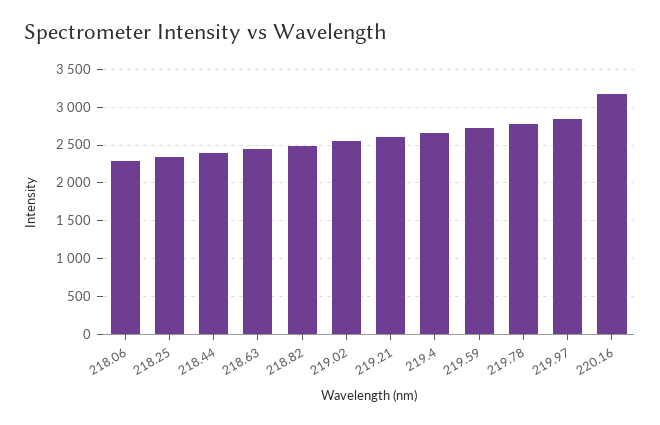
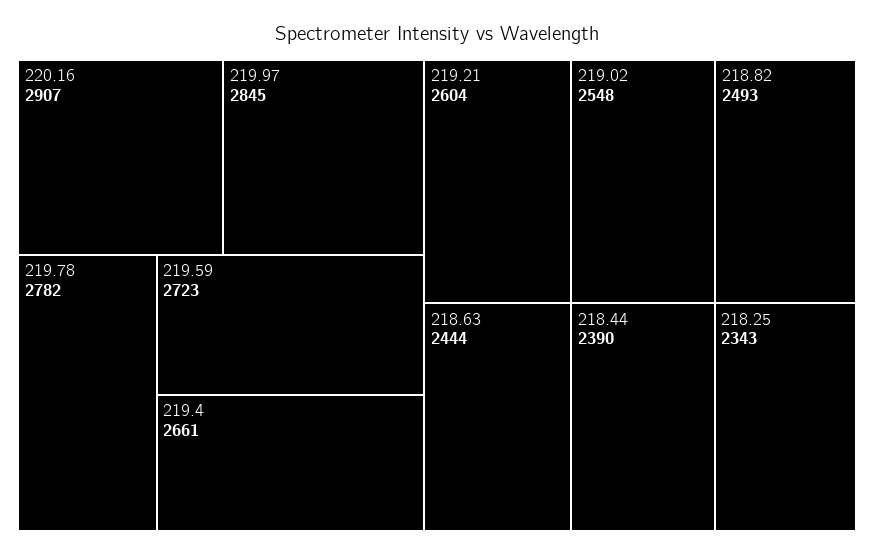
  {
-   "218.06": 2300,
    "218.25": 2343,
    "218.44": 2390,
    "218.63": 2444,
    "218.82": 2493,
    "219.02": 2548,
    "219.21": 2604,
    "219.4": 2661,
    "219.59": 2723,
    "219.78": 2782,
    "219.97": 2845,
-   "220.16": 3200
+   "220.16": 2907
  }

